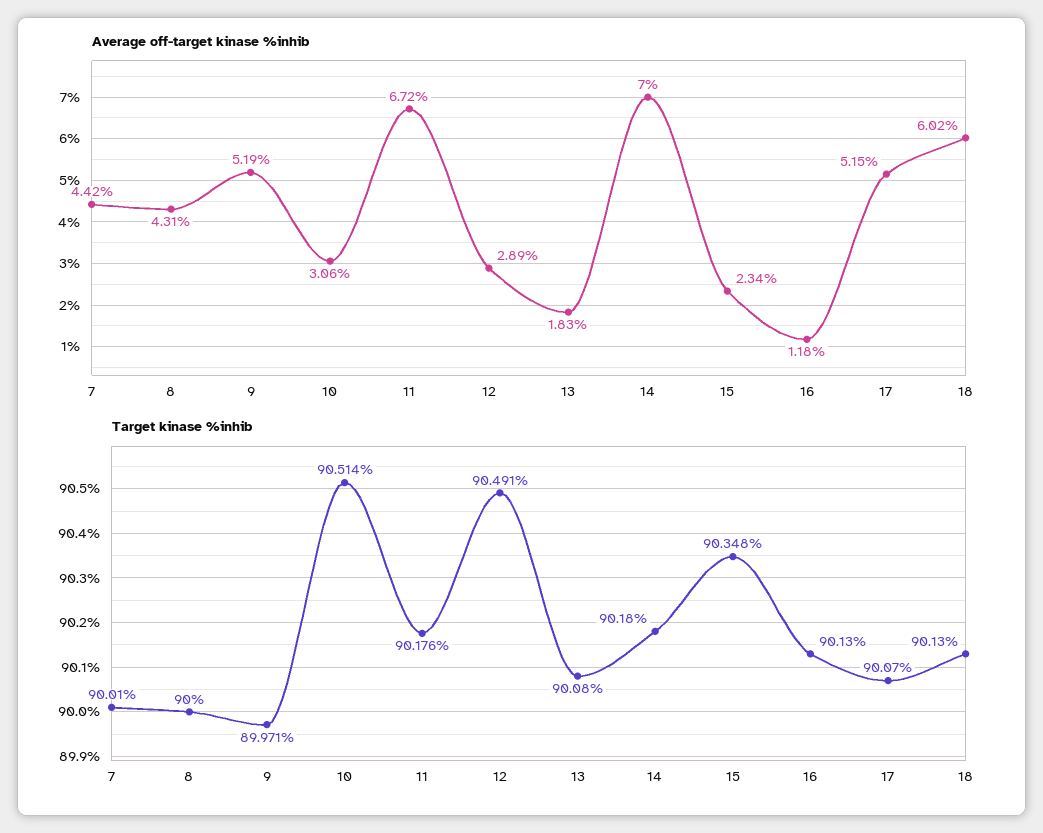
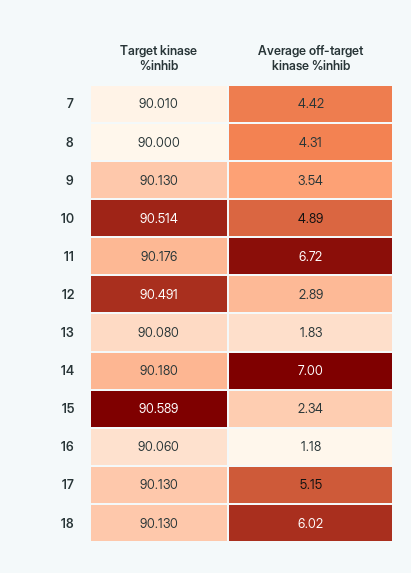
  {
    "Average off-target kinase %inhib": {
      "7": 4.42,
      "8": 4.31,
-     "9": 5.19,
+     "9": 3.54,
-     "10": 3.06,
+     "10": 4.89,
      "11": 6.72,
      "12": 2.89,
      "13": 1.83,
      "14": 7,
      "15": 2.34,
      "16": 1.18,
      "17": 5.15,
      "18": 6.02
    },
    "Target kinase %inhib": {
      "7": 90.01,
      "8": 90,
-     "9": 89.971,
+     "9": 90.13,
      "10": 90.514,
      "11": 90.176,
      "12": 90.491,
      "13": 90.08,
      "14": 90.18,
-     "15": 90.348,
+     "15": 90.589,
-     "16": 90.13,
+     "16": 90.06,
-     "17": 90.07,
+     "17": 90.13,
      "18": 90.13
    }
  }

